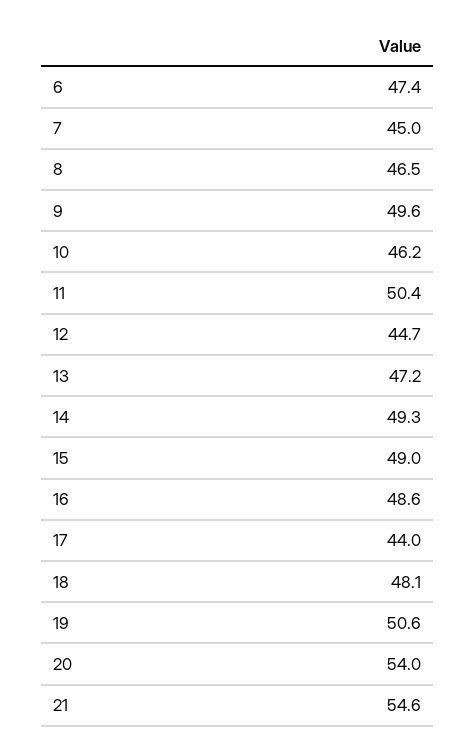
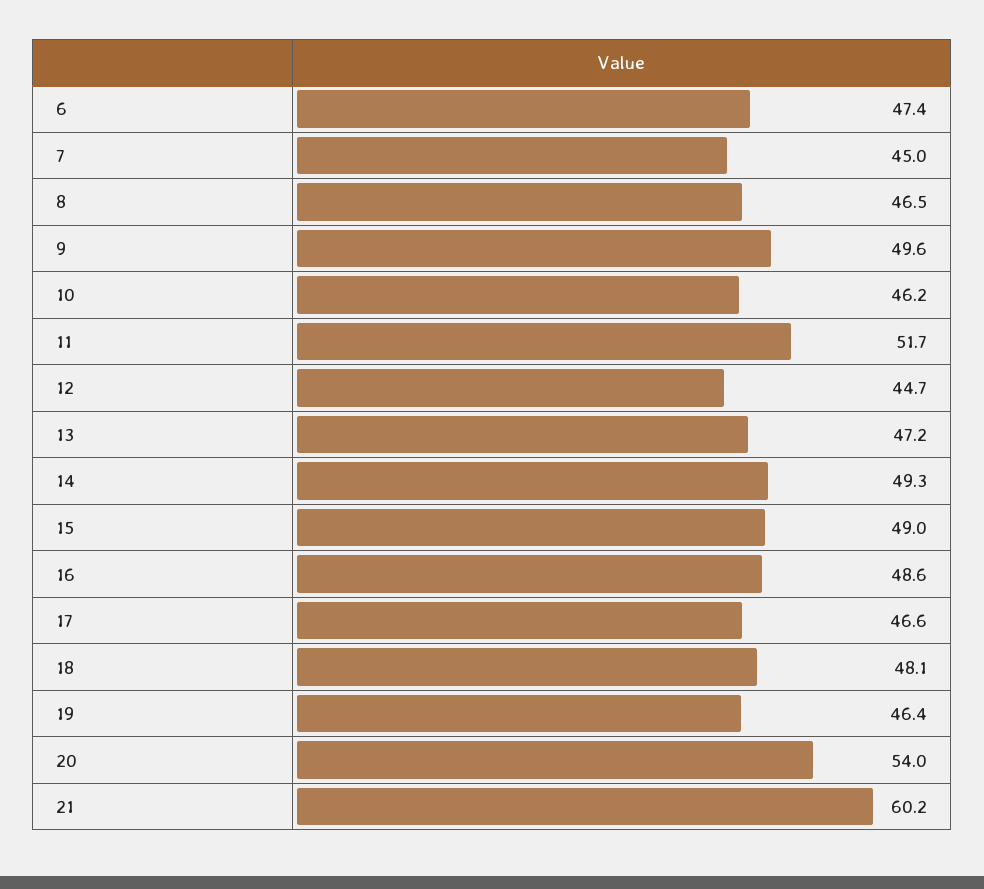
  {
    "6": 47.4,
    "7": 45,
    "8": 46.5,
    "9": 49.6,
    "10": 46.2,
-   "11": 50.4,
+   "11": 51.7,
    "12": 44.7,
    "13": 47.2,
    "14": 49.3,
    "15": 49,
    "16": 48.6,
-   "17": 44,
+   "17": 46.6,
    "18": 48.1,
-   "19": 50.6,
+   "19": 46.4,
    "20": 54,
-   "21": 54.6
+   "21": 60.2
  }

